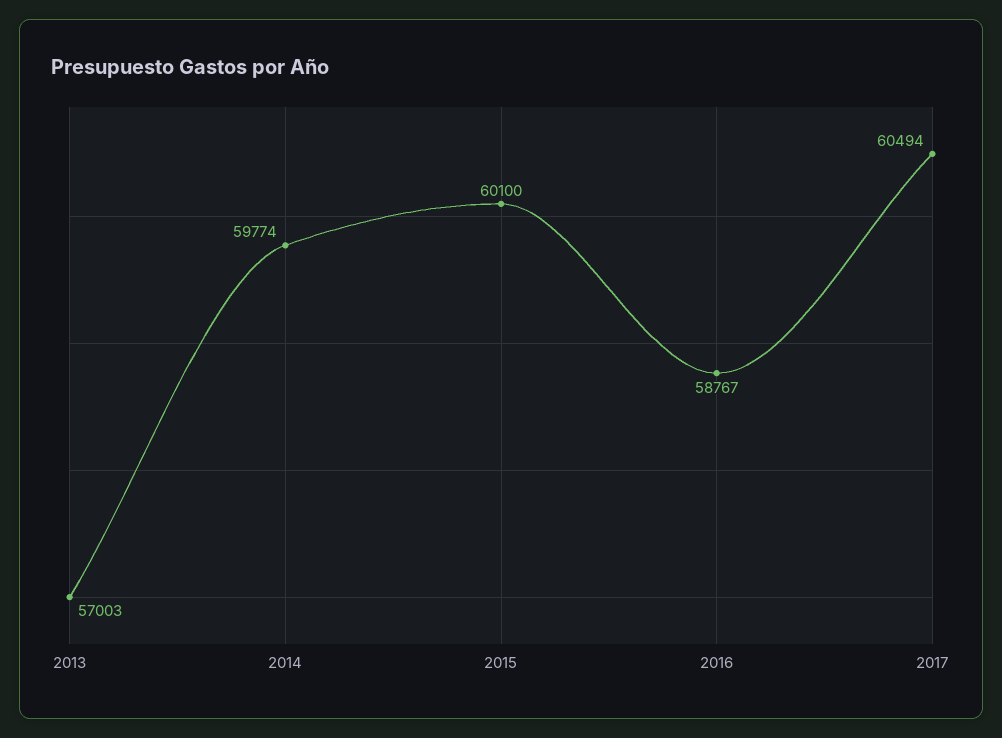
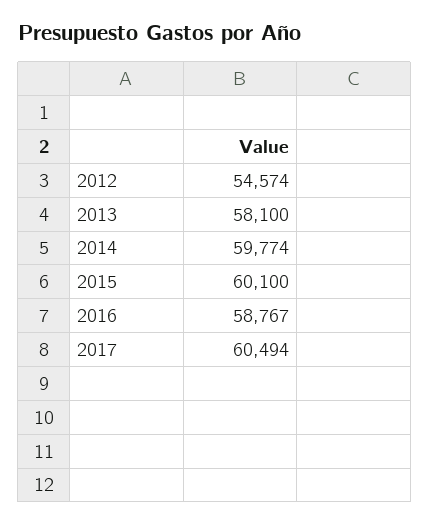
  {
-   "2013": 57003,
+   "2013": 58100,
    "2014": 59774,
    "2015": 60100,
    "2016": 58767,
-   "2017": 60494
+   "2017": 60494,
+   "2012": 54574
  }

